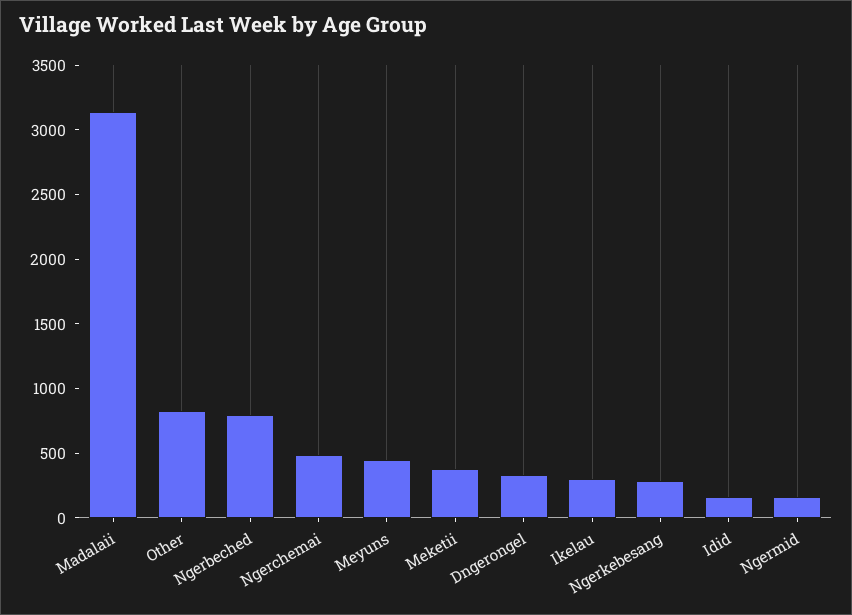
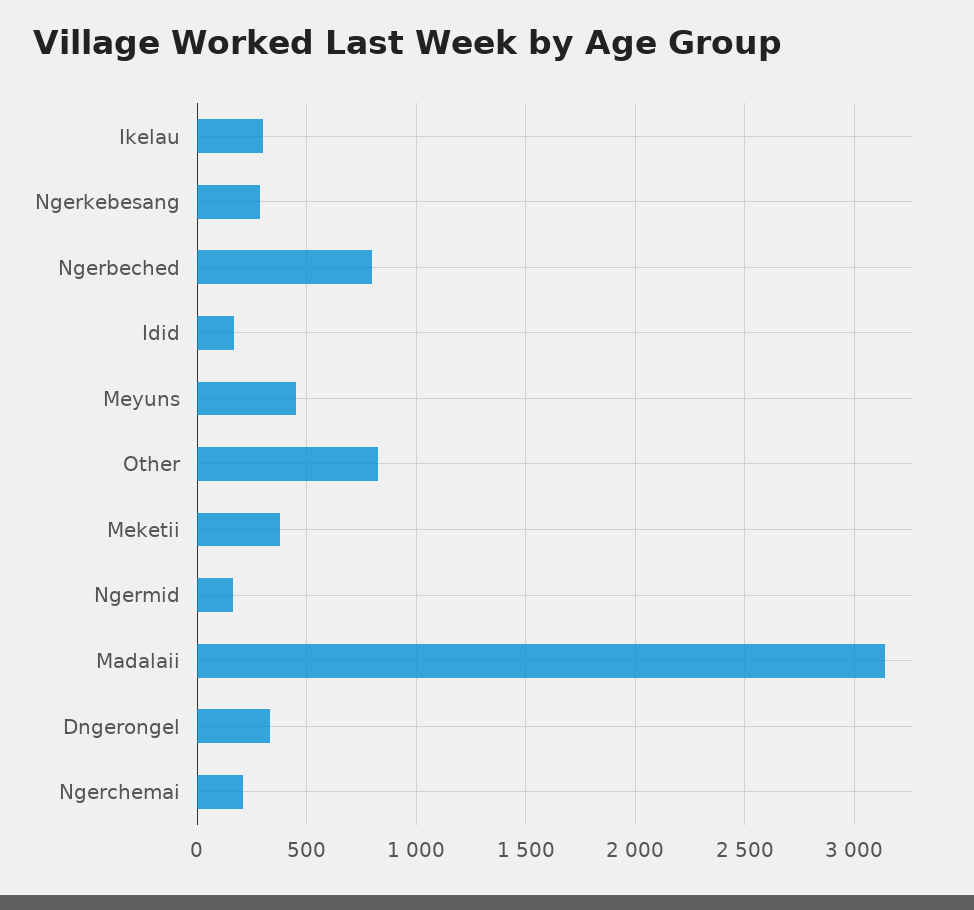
  {
    "Madalaii": 3150,
    "Other": 850,
    "Ngerbeched": 800,
-   "Ngerchemai": 500,
+   "Ngerchemai": 200,
    "Meyuns": 450,
    "Meketii": 400,
    "Dngerongel": 350,
    "Ikelau": 300,
    "Ngerkebesang": 300,
    "Idid": 150,
    "Ngermid": 150
  }

